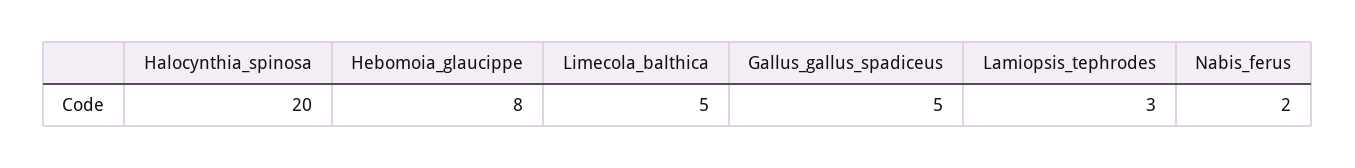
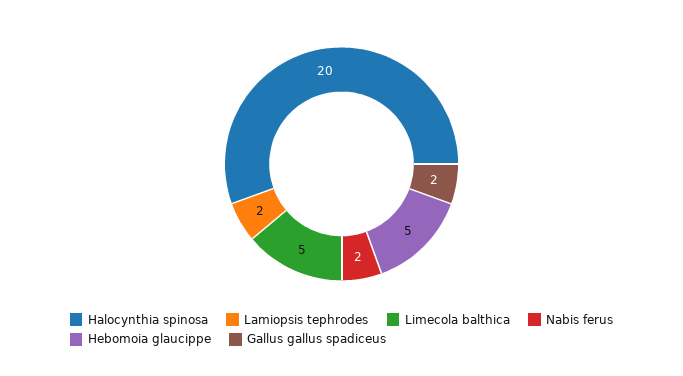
  {
    "Halocynthia_spinosa": 20,
-   "Hebomoia_glaucippe": 8,
+   "Hebomoia_glaucippe": 5,
    "Limecola_balthica": 5,
-   "Gallus_gallus_spadiceus": 5,
+   "Gallus_gallus_spadiceus": 2,
-   "Lamiopsis_tephrodes": 3,
+   "Lamiopsis_tephrodes": 2,
    "Nabis_ferus": 2
  }

